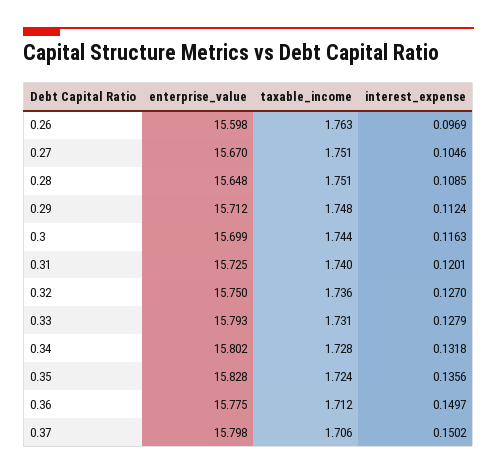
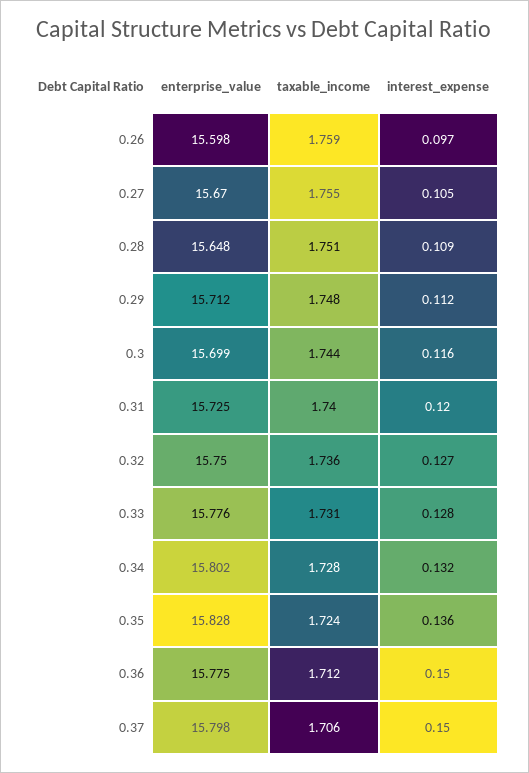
  {
    "enterprise_value": {
      "0.26": 15.598,
      "0.27": 15.67,
      "0.28": 15.648,
      "0.29": 15.712,
      "0.3": 15.699,
      "0.31": 15.725,
      "0.32": 15.75,
-     "0.33": 15.793,
+     "0.33": 15.776,
      "0.34": 15.802,
      "0.35": 15.828,
      "0.36": 15.775,
      "0.37": 15.798
    },
    "taxable_income": {
-     "0.26": 1.763,
+     "0.26": 1.759,
-     "0.27": 1.751,
+     "0.27": 1.755,
      "0.28": 1.751,
      "0.29": 1.748,
      "0.3": 1.744,
      "0.31": 1.74,
      "0.32": 1.736,
      "0.33": 1.731,
      "0.34": 1.728,
      "0.35": 1.724,
      "0.36": 1.712,
      "0.37": 1.706
    },
    "interest_expense": {
      "0.26": 0.0969,
      "0.27": 0.1046,
      "0.28": 0.1085,
      "0.29": 0.1124,
      "0.3": 0.1163,
      "0.31": 0.1201,
      "0.32": 0.127,
      "0.33": 0.1279,
      "0.34": 0.1318,
      "0.35": 0.1356,
      "0.36": 0.1497,
      "0.37": 0.1502
    }
  }

